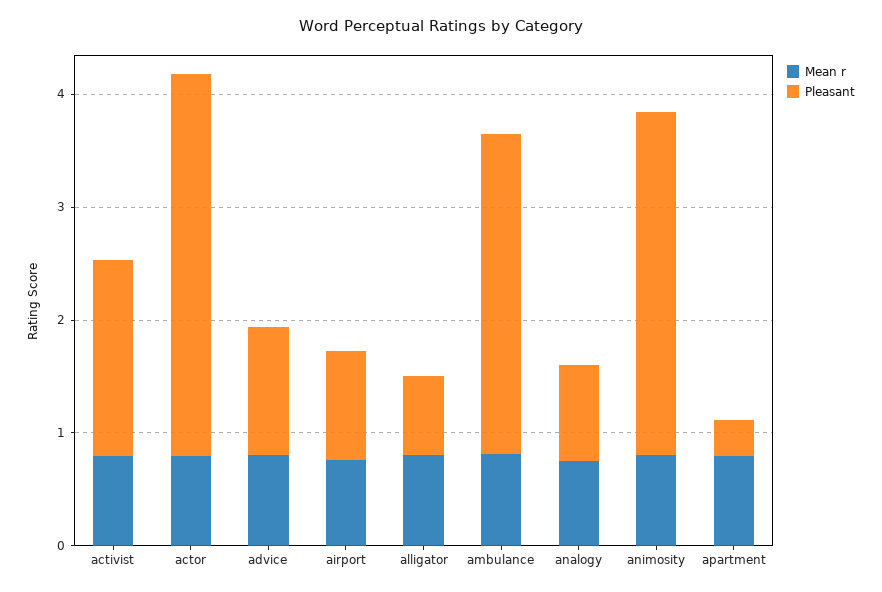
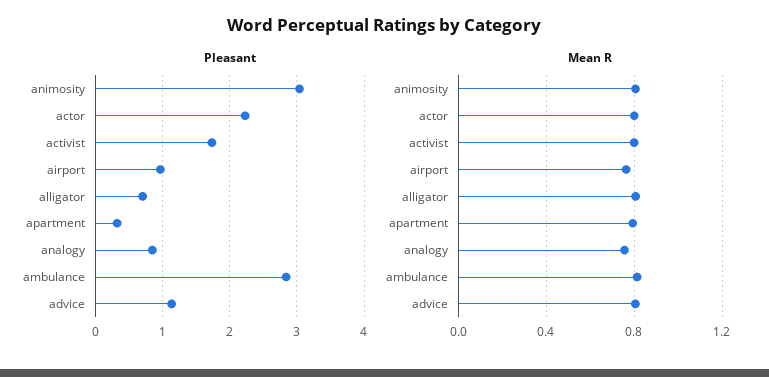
  {
    "Mean r": {
      "activist": 0.8,
      "actor": 0.8,
      "advice": 0.8,
      "airport": 0.75,
      "alligator": 0.8,
      "ambulance": 0.8,
      "analogy": 0.75,
      "animosity": 0.8,
      "apartment": 0.8
    },
    "Pleasant": {
      "activist": 1.7,
-     "actor": 3.4,
+     "actor": 2.2,
      "advice": 1.1,
      "airport": 1,
      "alligator": 0.7,
      "ambulance": 2.8,
      "analogy": 0.8,
      "animosity": 3,
      "apartment": 0.3
    }
  }

